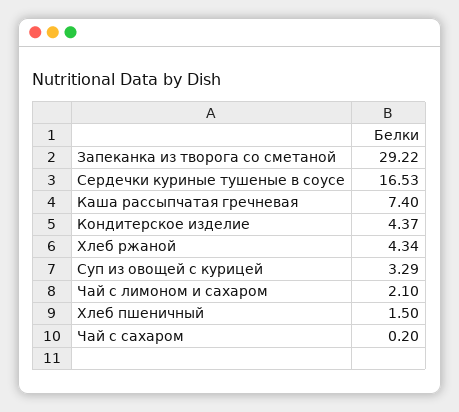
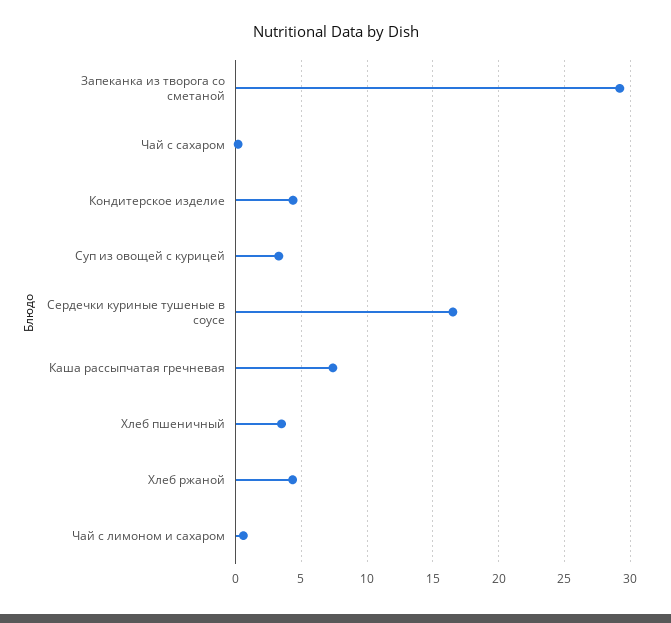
  {
    "Запеканка из творога со сметаной": 29.22,
    "Сердечки куриные тушеные в соусе": 16.53,
    "Каша рассыпчатая гречневая": 7.4,
    "Кондитерское изделие": 4.37,
    "Хлеб ржаной": 4.34,
    "Суп из овощей с курицей": 3.29,
-   "Чай с лимоном и сахаром": 2.1,
+   "Чай с лимоном и сахаром": 0.5,
-   "Хлеб пшеничный": 1.5,
+   "Хлеб пшеничный": 3.5,
    "Чай с сахаром": 0.2
  }

